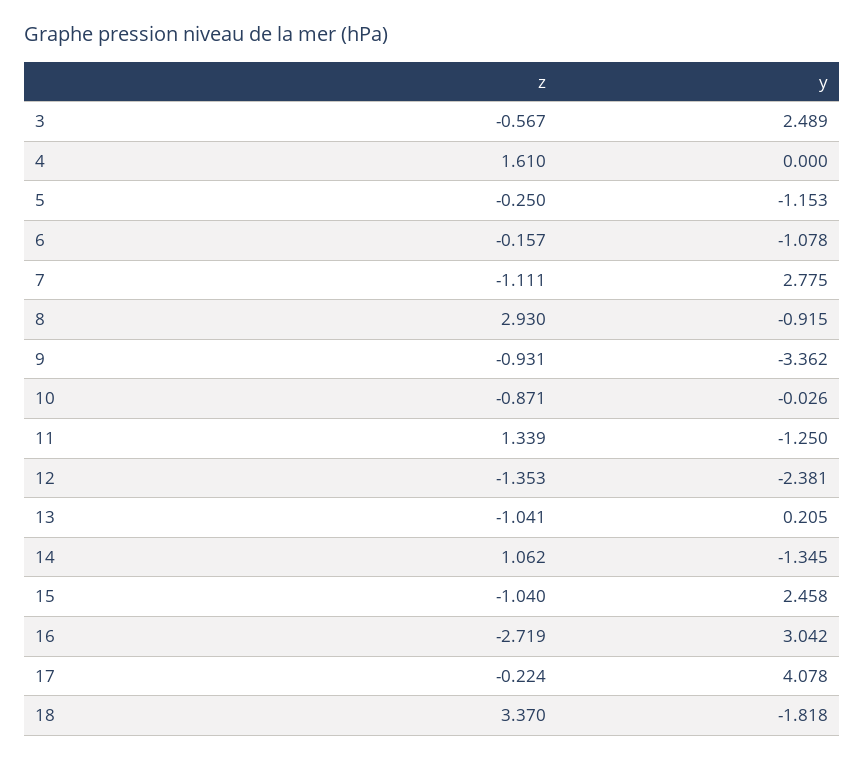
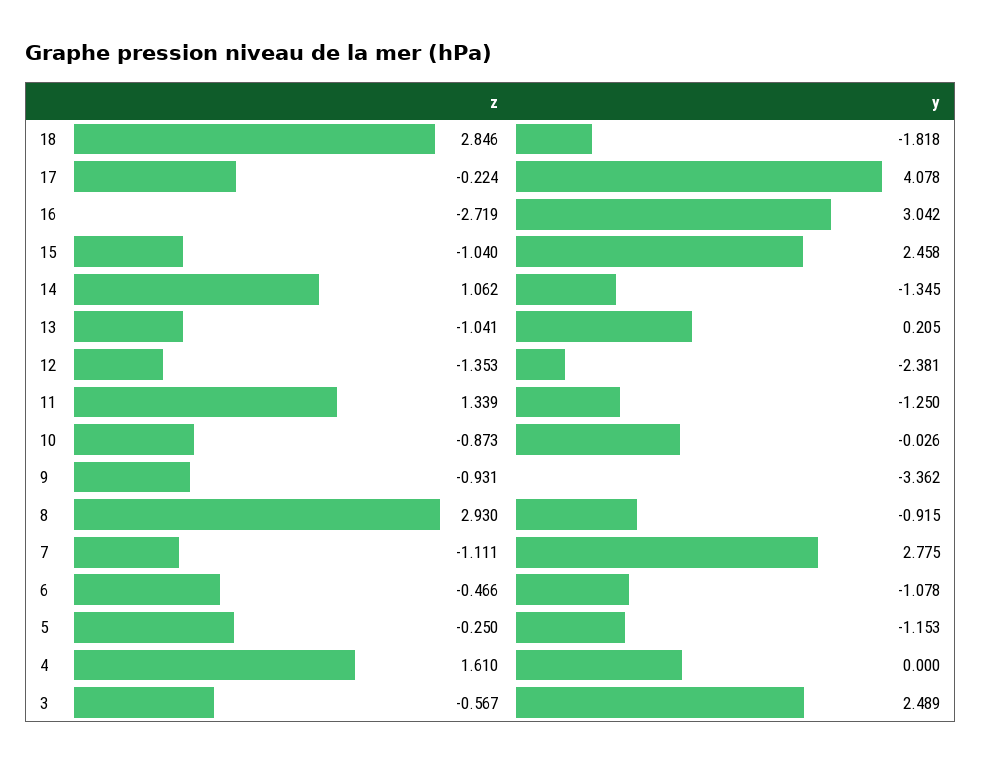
  {
    "z": {
      "3": -0.567,
      "4": 1.61,
      "5": -0.25,
-     "6": -0.157,
+     "6": -0.466,
      "7": -1.111,
      "8": 2.93,
      "9": -0.931,
-     "10": -0.871,
+     "10": -0.873,
      "11": 1.339,
      "12": -1.353,
      "13": -1.041,
      "14": 1.062,
      "15": -1.04,
      "16": -2.719,
      "17": -0.224,
-     "18": 3.37
+     "18": 2.846
    },
    "y": {
      "3": 2.489,
      "4": 0,
      "5": -1.153,
      "6": -1.078,
      "7": 2.775,
      "8": -0.915,
      "9": -3.362,
      "10": -0.026,
      "11": -1.25,
      "12": -2.381,
      "13": 0.205,
      "14": -1.345,
      "15": 2.458,
      "16": 3.042,
      "17": 4.078,
      "18": -1.818
    }
  }

